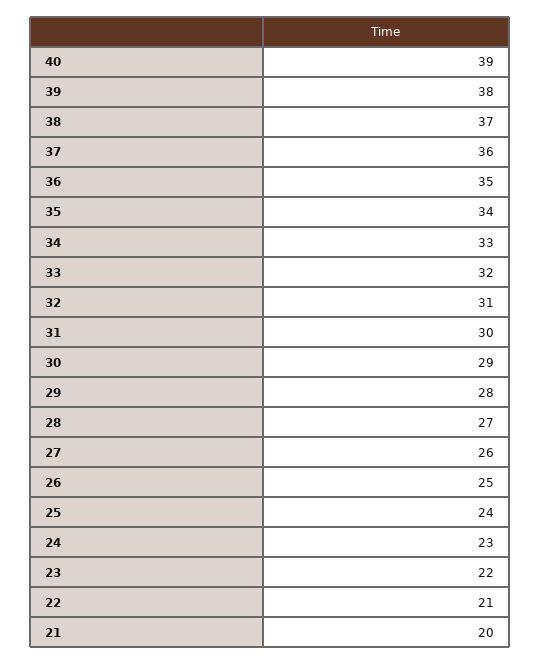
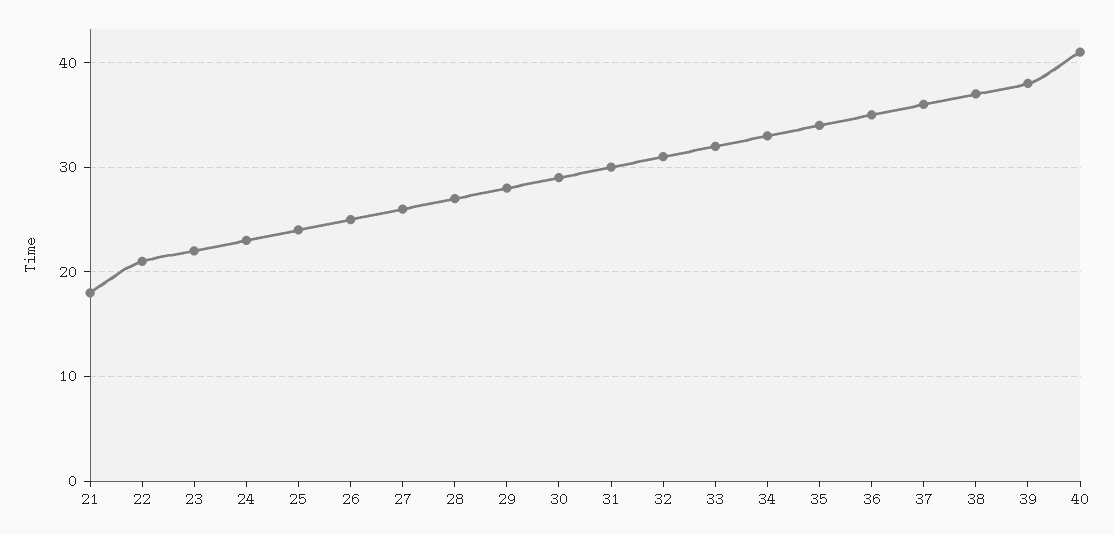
  {
-   "40": 39,
+   "40": 41,
    "39": 38,
    "38": 37,
    "37": 36,
    "36": 35,
    "35": 34,
    "34": 33,
    "33": 32,
    "32": 31,
    "31": 30,
    "30": 29,
    "29": 28,
    "28": 27,
    "27": 26,
    "26": 25,
    "25": 24,
    "24": 23,
    "23": 22,
    "22": 21,
-   "21": 20
+   "21": 18
  }

